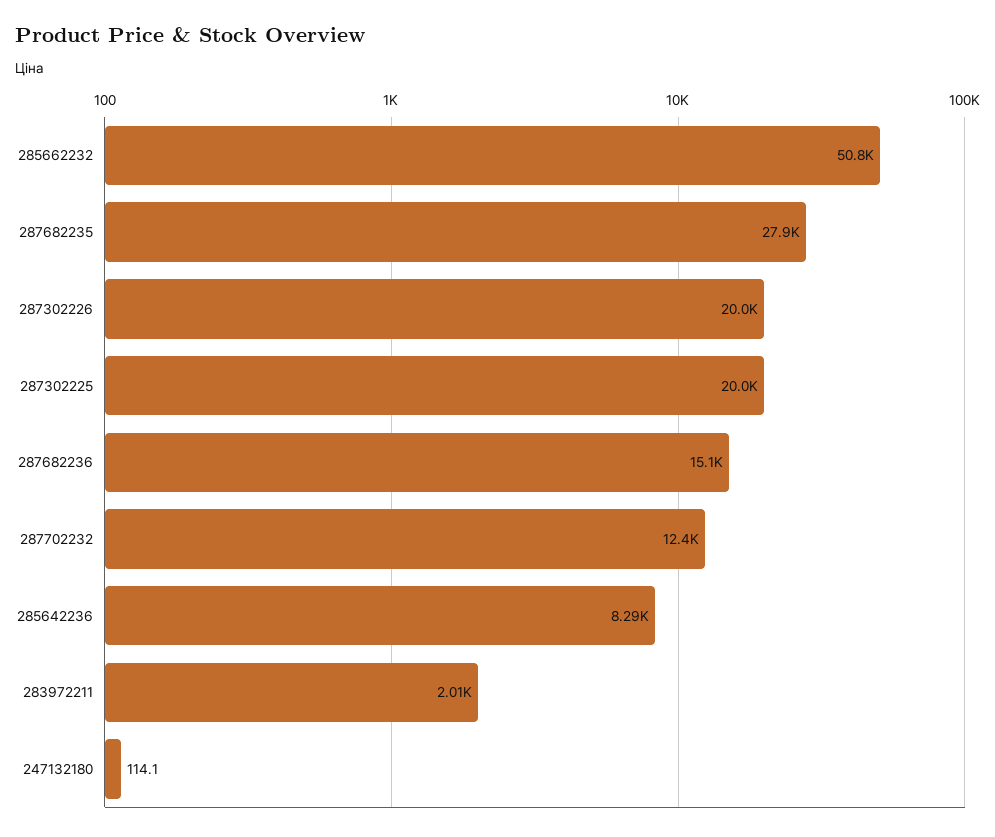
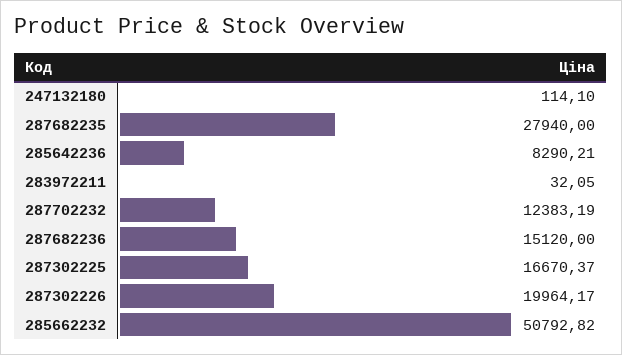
  {
    "285662232": 50792.82,
    "287682235": 27940,
    "287302226": 19964.17,
-   "287302225": 20000,
+   "287302225": 16670.37,
    "287682236": 15120,
    "287702232": 12383.19,
    "285642236": 8290.21,
-   "283972211": 2010,
+   "283972211": 32.05,
    "247132180": 114.1
  }

